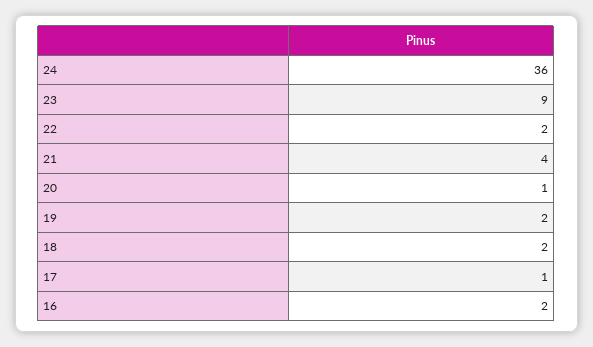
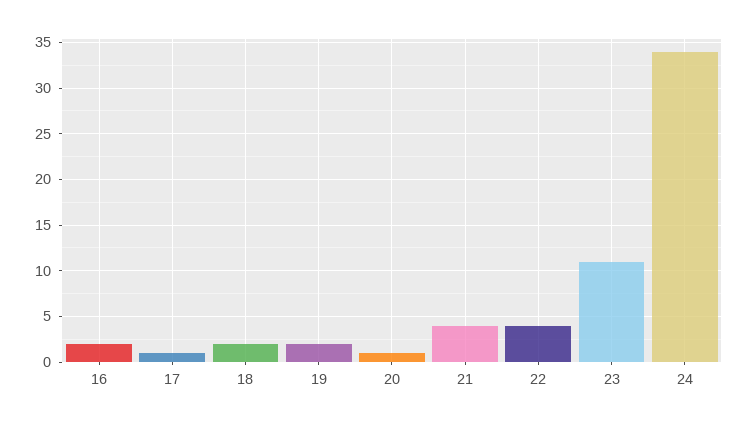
  {
-   "24": 36,
+   "24": 34,
-   "23": 9,
+   "23": 11,
-   "22": 2,
+   "22": 4,
    "21": 4,
    "20": 1,
    "19": 2,
    "18": 2,
    "17": 1,
    "16": 2
  }

